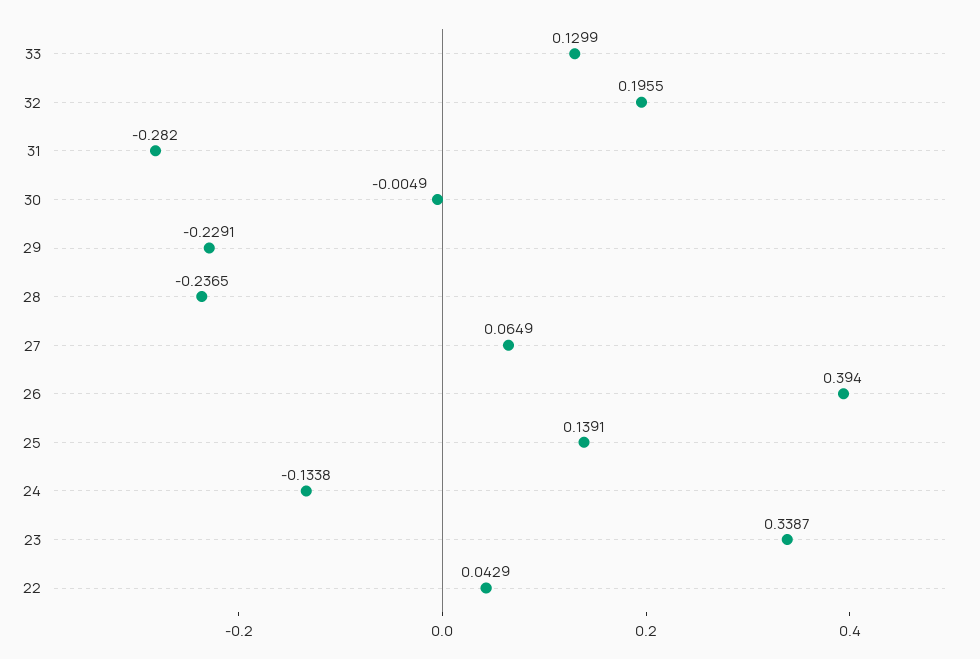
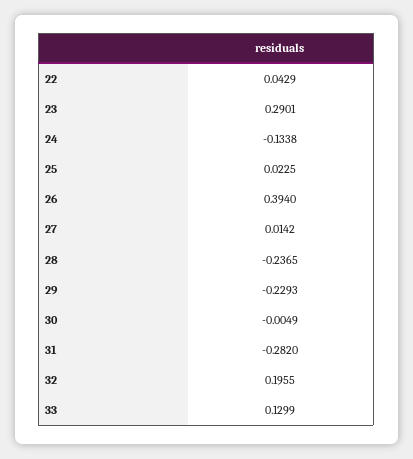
  {
    "33": 0.1299,
    "32": 0.1955,
    "31": -0.282,
    "30": -0.0049,
-   "29": -0.2291,
+   "29": -0.2293,
    "28": -0.2365,
-   "27": 0.0649,
+   "27": 0.0142,
    "26": 0.394,
-   "25": 0.1391,
+   "25": 0.0225,
    "24": -0.1338,
-   "23": 0.3387,
+   "23": 0.2901,
    "22": 0.0429
  }

